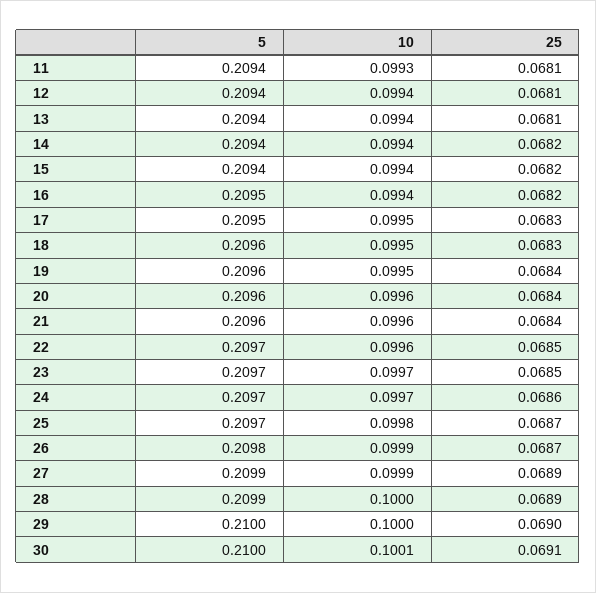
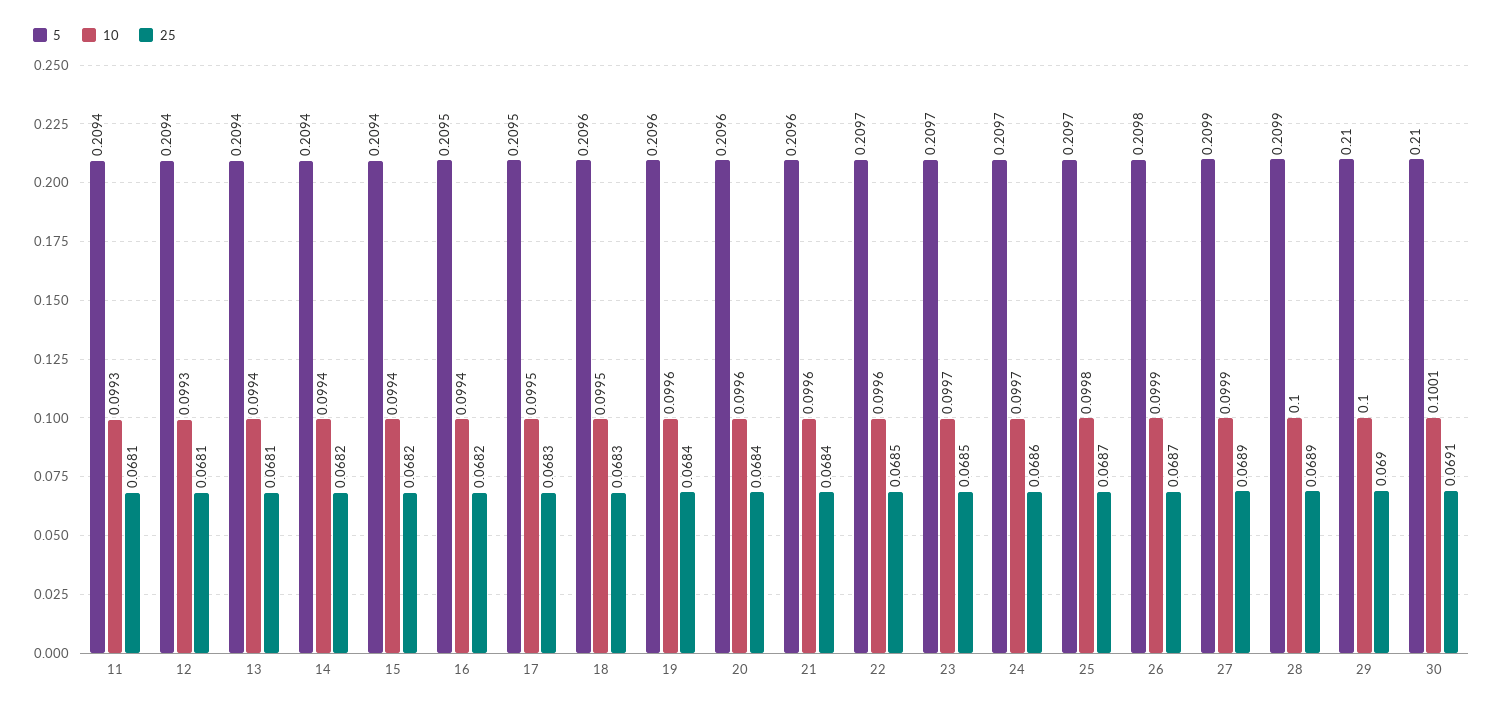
  {
    "5": {
      "11": 0.2094,
      "12": 0.2094,
      "13": 0.2094,
      "14": 0.2094,
      "15": 0.2094,
      "16": 0.2095,
      "17": 0.2095,
      "18": 0.2096,
      "19": 0.2096,
      "20": 0.2096,
      "21": 0.2096,
      "22": 0.2097,
      "23": 0.2097,
      "24": 0.2097,
      "25": 0.2097,
      "26": 0.2098,
      "27": 0.2099,
      "28": 0.2099,
      "29": 0.21,
      "30": 0.21
    },
    "10": {
      "11": 0.0993,
-     "12": 0.0994,
+     "12": 0.0993,
      "13": 0.0994,
      "14": 0.0994,
      "15": 0.0994,
      "16": 0.0994,
      "17": 0.0995,
      "18": 0.0995,
-     "19": 0.0995,
+     "19": 0.0996,
      "20": 0.0996,
      "21": 0.0996,
      "22": 0.0996,
      "23": 0.0997,
      "24": 0.0997,
      "25": 0.0998,
      "26": 0.0999,
      "27": 0.0999,
      "28": 0.1,
      "29": 0.1,
      "30": 0.1001
    },
    "25": {
      "11": 0.0681,
      "12": 0.0681,
      "13": 0.0681,
      "14": 0.0682,
      "15": 0.0682,
      "16": 0.0682,
      "17": 0.0683,
      "18": 0.0683,
      "19": 0.0684,
      "20": 0.0684,
      "21": 0.0684,
      "22": 0.0685,
      "23": 0.0685,
      "24": 0.0686,
      "25": 0.0687,
      "26": 0.0687,
      "27": 0.0689,
      "28": 0.0689,
      "29": 0.069,
      "30": 0.0691
    }
  }

